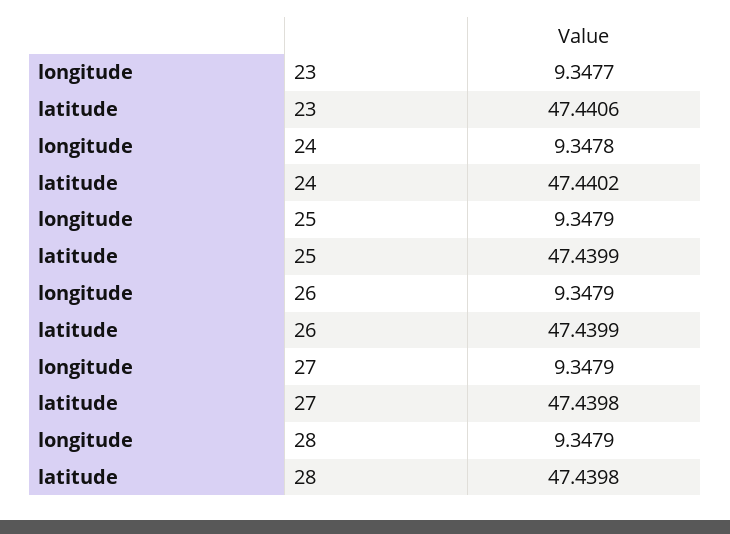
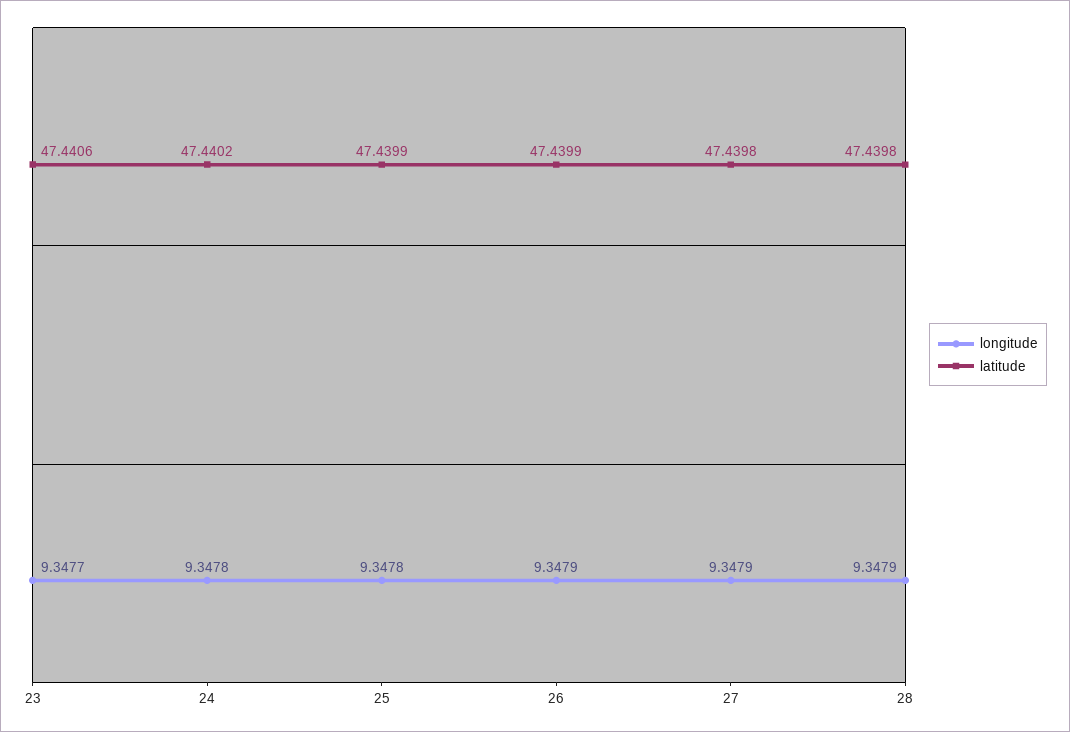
  {
    "longitude": {
      "23": 9.3477,
      "24": 9.3478,
-     "25": 9.3479,
+     "25": 9.3478,
      "26": 9.3479,
      "27": 9.3479,
      "28": 9.3479
    },
    "latitude": {
      "23": 47.4406,
      "24": 47.4402,
      "25": 47.4399,
      "26": 47.4399,
      "27": 47.4398,
      "28": 47.4398
    }
  }

